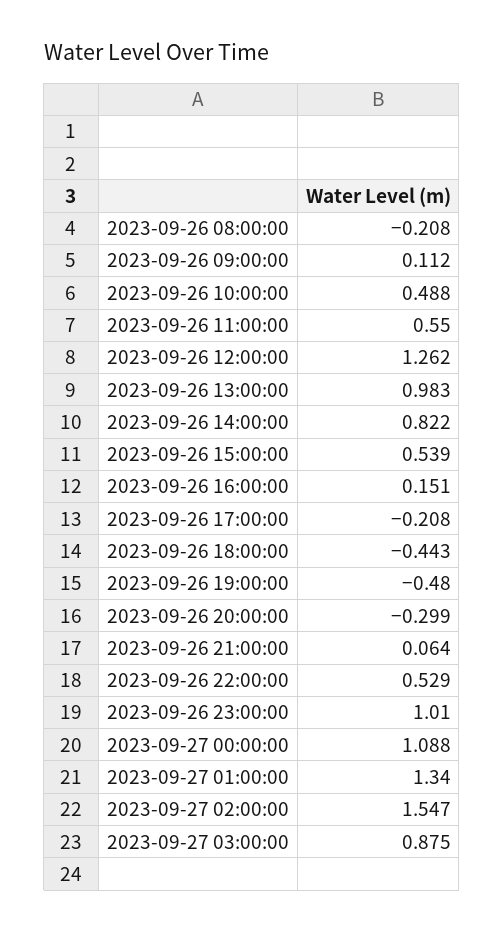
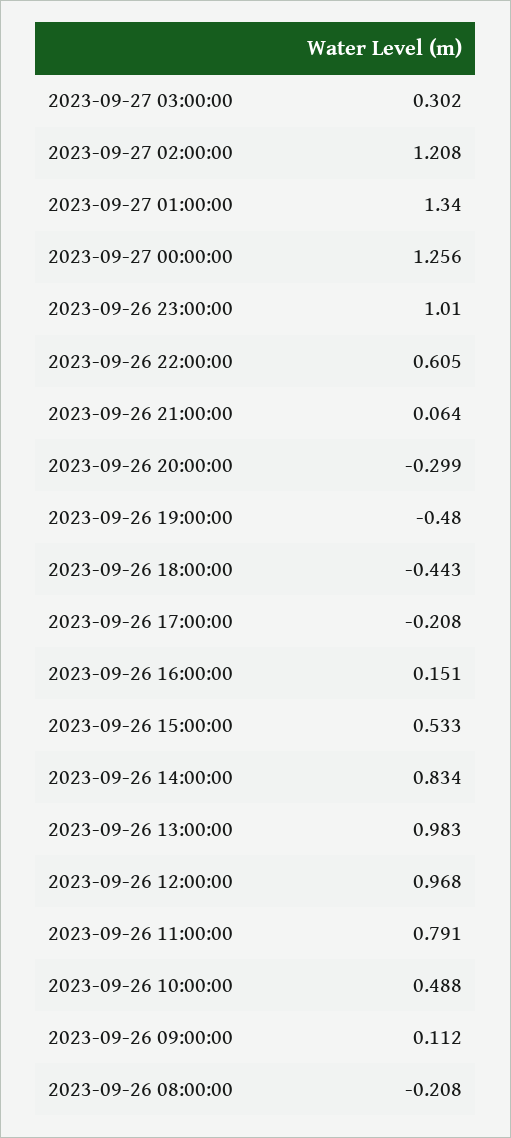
  {
    "2023-09-26 08:00:00": -0.208,
    "2023-09-26 09:00:00": 0.112,
    "2023-09-26 10:00:00": 0.488,
-   "2023-09-26 11:00:00": 0.55,
+   "2023-09-26 11:00:00": 0.791,
-   "2023-09-26 12:00:00": 1.262,
+   "2023-09-26 12:00:00": 0.968,
    "2023-09-26 13:00:00": 0.983,
-   "2023-09-26 14:00:00": 0.822,
+   "2023-09-26 14:00:00": 0.834,
-   "2023-09-26 15:00:00": 0.539,
+   "2023-09-26 15:00:00": 0.533,
    "2023-09-26 16:00:00": 0.151,
    "2023-09-26 17:00:00": -0.208,
    "2023-09-26 18:00:00": -0.443,
    "2023-09-26 19:00:00": -0.48,
    "2023-09-26 20:00:00": -0.299,
    "2023-09-26 21:00:00": 0.064,
-   "2023-09-26 22:00:00": 0.529,
+   "2023-09-26 22:00:00": 0.605,
    "2023-09-26 23:00:00": 1.01,
-   "2023-09-27 00:00:00": 1.088,
+   "2023-09-27 00:00:00": 1.256,
    "2023-09-27 01:00:00": 1.34,
-   "2023-09-27 02:00:00": 1.547,
+   "2023-09-27 02:00:00": 1.208,
-   "2023-09-27 03:00:00": 0.875
+   "2023-09-27 03:00:00": 0.302
  }

